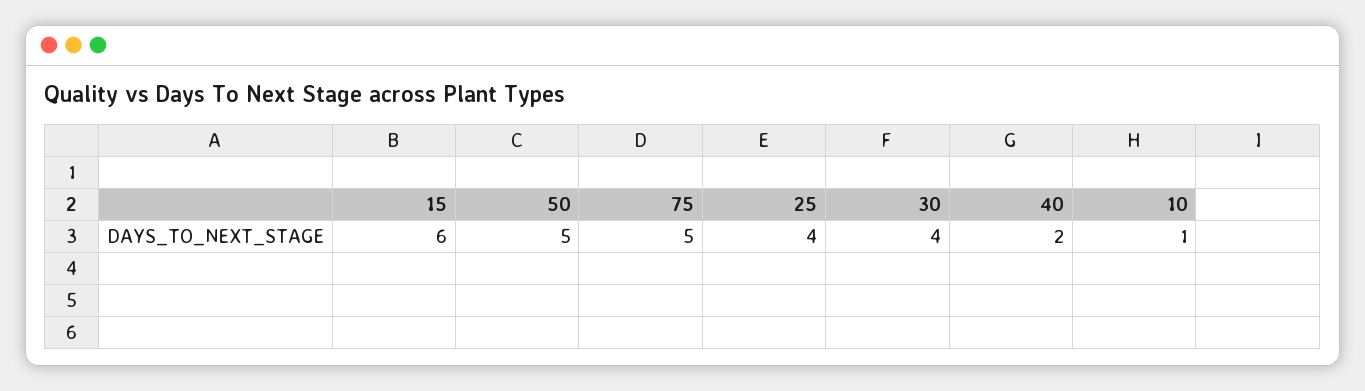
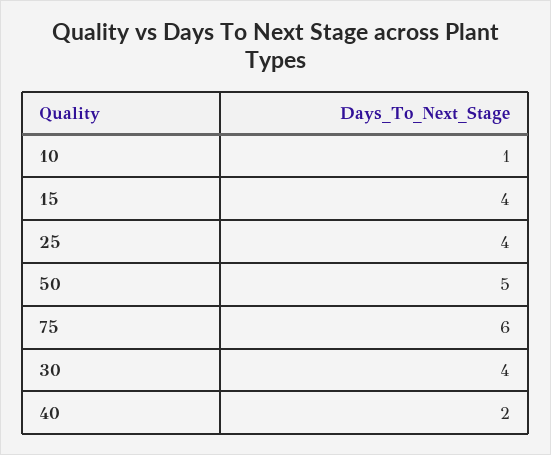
  {
-   "15": 6,
+   "15": 4,
    "50": 5,
-   "75": 5,
+   "75": 6,
    "25": 4,
    "30": 4,
    "40": 2,
    "10": 1
  }

